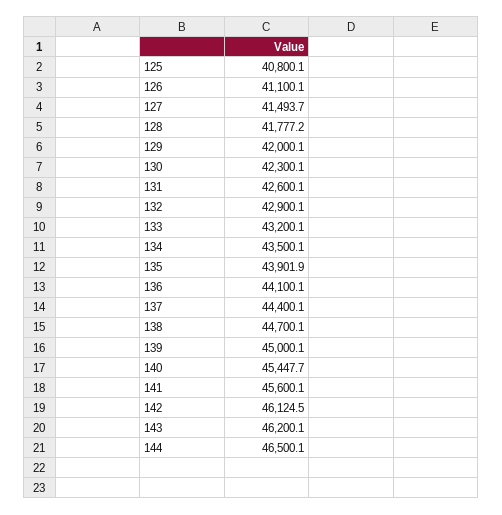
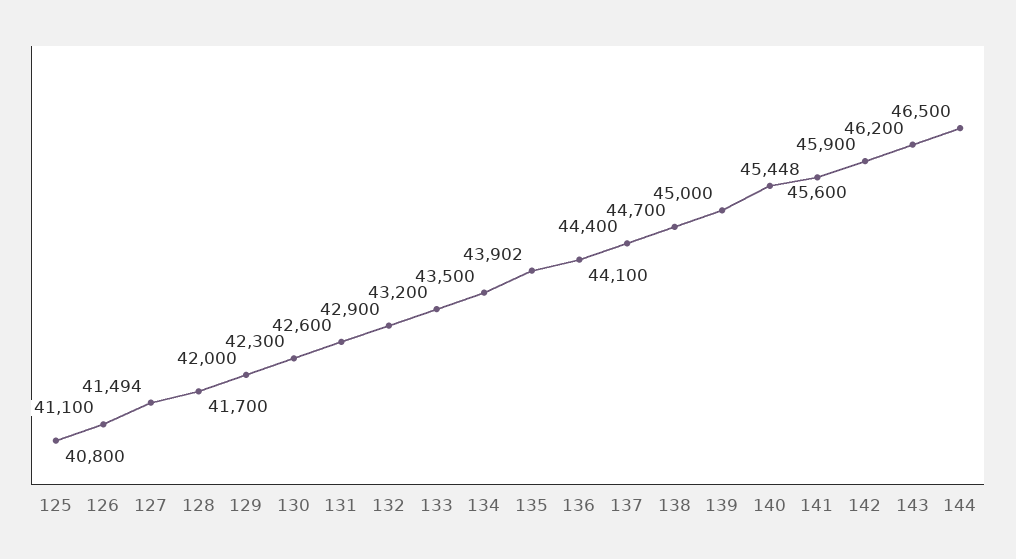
  {
    "125": 40800.1,
    "126": 41100.1,
    "127": 41493.7,
-   "128": 41777.2,
+   "128": 41700,
    "129": 42000.1,
    "130": 42300.1,
    "131": 42600.1,
    "132": 42900.1,
    "133": 43200.1,
    "134": 43500.1,
    "135": 43901.9,
    "136": 44100.1,
    "137": 44400.1,
    "138": 44700.1,
    "139": 45000.1,
    "140": 45447.7,
    "141": 45600.1,
-   "142": 46124.5,
+   "142": 45900,
    "143": 46200.1,
    "144": 46500.1
  }

